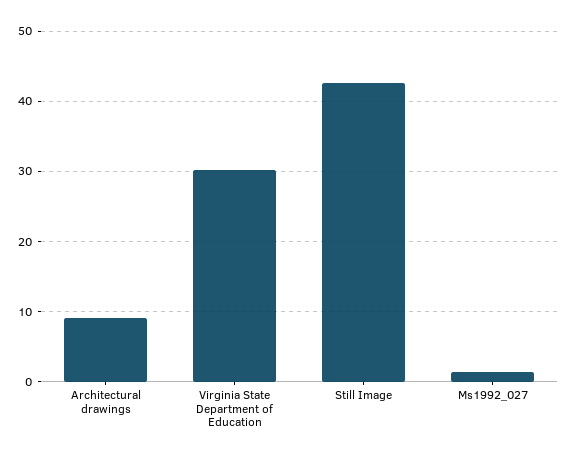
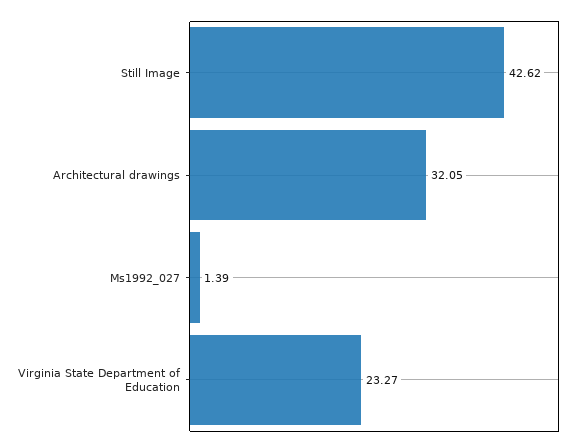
  {
-   "Architectural drawings": 9,
+   "Architectural drawings": 32.05,
-   "Virginia State Department of Education": 30,
+   "Virginia State Department of Education": 23.27,
    "Still Image": 42.62,
    "Ms1992_027": 1.39
  }

